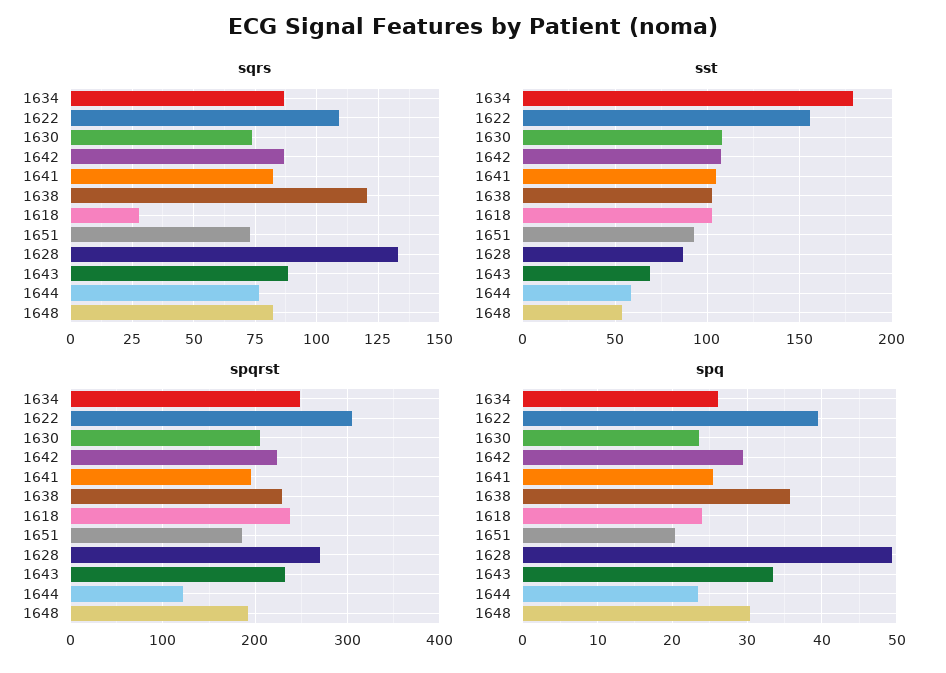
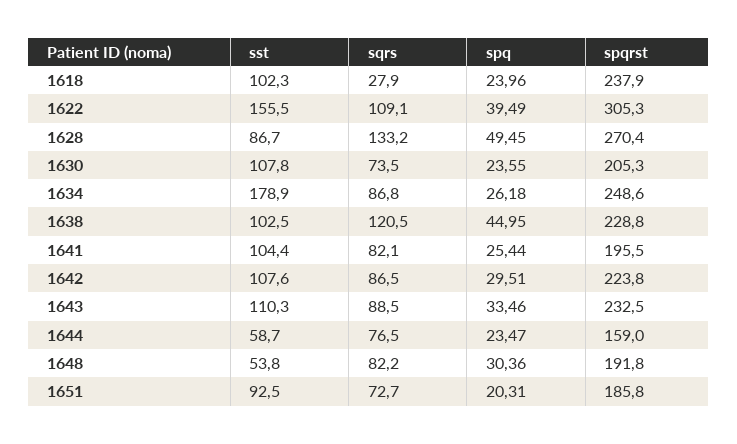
  {
    "sqrs": {
      "1634": 86.8,
      "1622": 109.1,
      "1630": 73.5,
      "1642": 86.5,
      "1641": 82.1,
      "1638": 120.5,
      "1618": 27.9,
      "1651": 72.7,
      "1628": 133.2,
      "1643": 88.5,
      "1644": 76.5,
      "1648": 82.2
    },
    "sst": {
      "1634": 178.9,
      "1622": 155.5,
      "1630": 107.8,
      "1642": 107.6,
      "1641": 104.4,
      "1638": 102.5,
      "1618": 102.3,
      "1651": 92.5,
      "1628": 86.7,
-     "1643": 70,
+     "1643": 110.3,
      "1644": 58.7,
      "1648": 53.8
    },
    "spqrst": {
      "1634": 248.6,
      "1622": 305.3,
      "1630": 205.3,
      "1642": 223.8,
      "1641": 195.5,
      "1638": 228.8,
      "1618": 237.9,
      "1651": 185.8,
      "1628": 270.4,
      "1643": 232.5,
-     "1644": 120,
+     "1644": 159,
      "1648": 191.8
    },
    "spq": {
      "1634": 26.18,
      "1622": 39.49,
      "1630": 23.55,
      "1642": 29.51,
      "1641": 25.44,
-     "1638": 36,
+     "1638": 44.95,
      "1618": 23.96,
      "1651": 20.31,
      "1628": 49.45,
      "1643": 33.46,
      "1644": 23.47,
      "1648": 30.36
    }
  }

